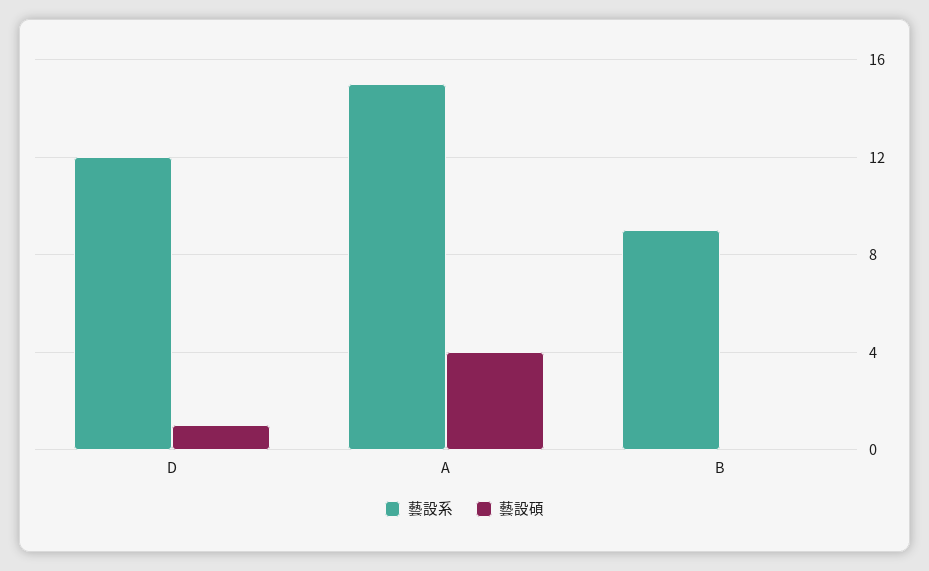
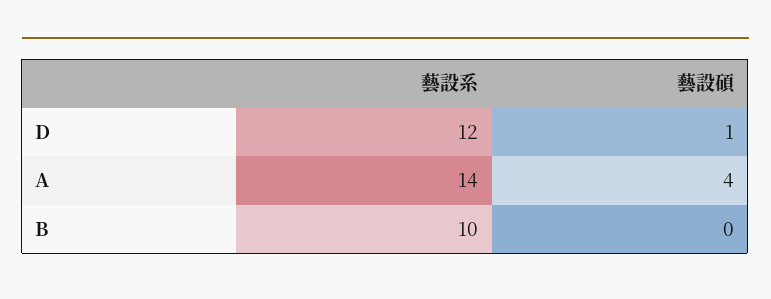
  {
    "藝設系": {
      "D": 12,
-     "A": 15,
+     "A": 14,
-     "B": 9
+     "B": 10
    },
    "藝設碩": {
      "D": 1,
      "A": 4,
      "B": 0
    }
  }

